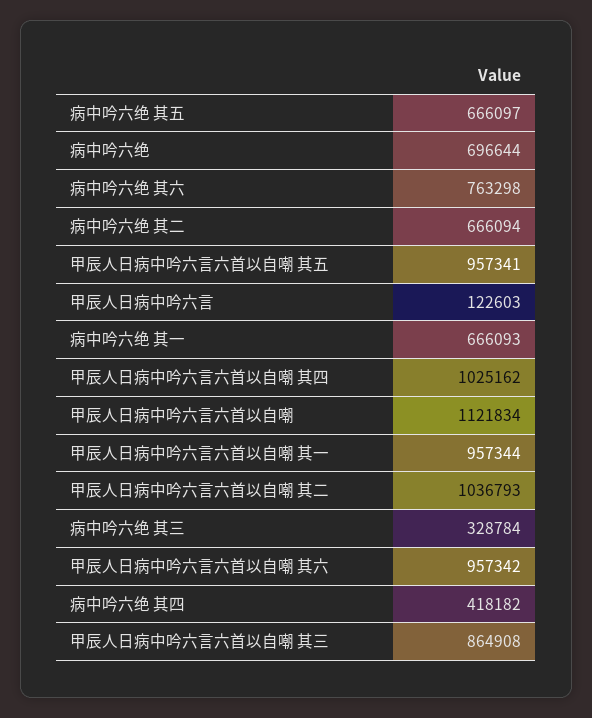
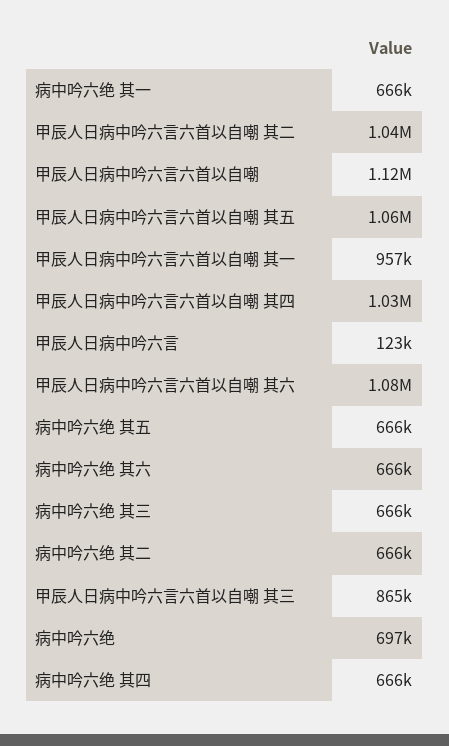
  {
    "病中吟六绝 其五": 666097,
    "病中吟六绝": 696644,
-   "病中吟六绝 其六": 763298,
+   "病中吟六绝 其六": 666000,
    "病中吟六绝 其二": 666094,
-   "甲辰人日病中吟六言六首以自嘲 其五": 957341,
+   "甲辰人日病中吟六言六首以自嘲 其五": 1060000,
    "甲辰人日病中吟六言": 122603,
    "病中吟六绝 其一": 666093,
    "甲辰人日病中吟六言六首以自嘲 其四": 1025162,
    "甲辰人日病中吟六言六首以自嘲": 1121834,
    "甲辰人日病中吟六言六首以自嘲 其一": 957344,
    "甲辰人日病中吟六言六首以自嘲 其二": 1036793,
-   "病中吟六绝 其三": 328784,
+   "病中吟六绝 其三": 666000,
-   "甲辰人日病中吟六言六首以自嘲 其六": 957342,
+   "甲辰人日病中吟六言六首以自嘲 其六": 1080000,
-   "病中吟六绝 其四": 418182,
+   "病中吟六绝 其四": 666000,
    "甲辰人日病中吟六言六首以自嘲 其三": 864908
  }

